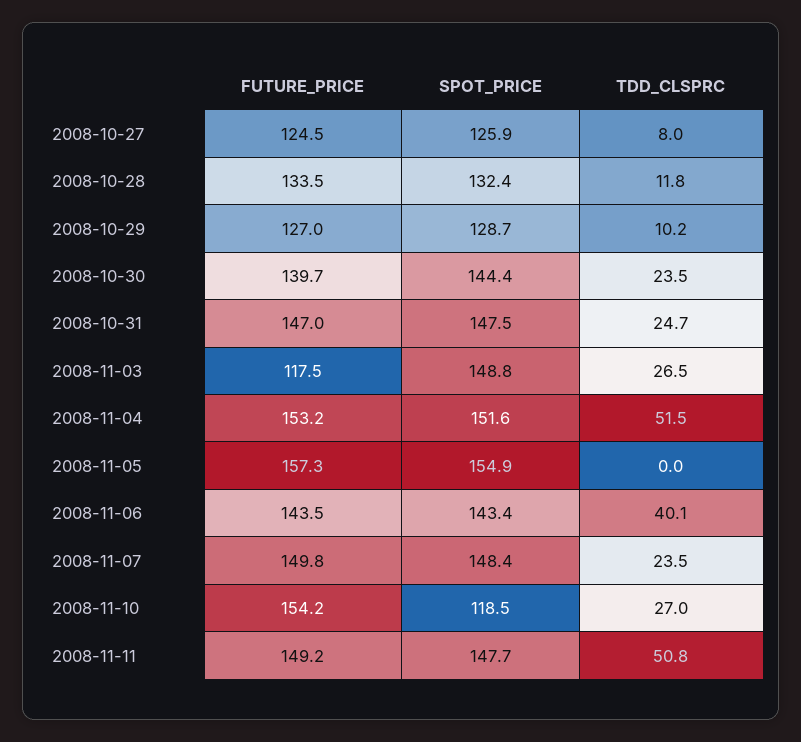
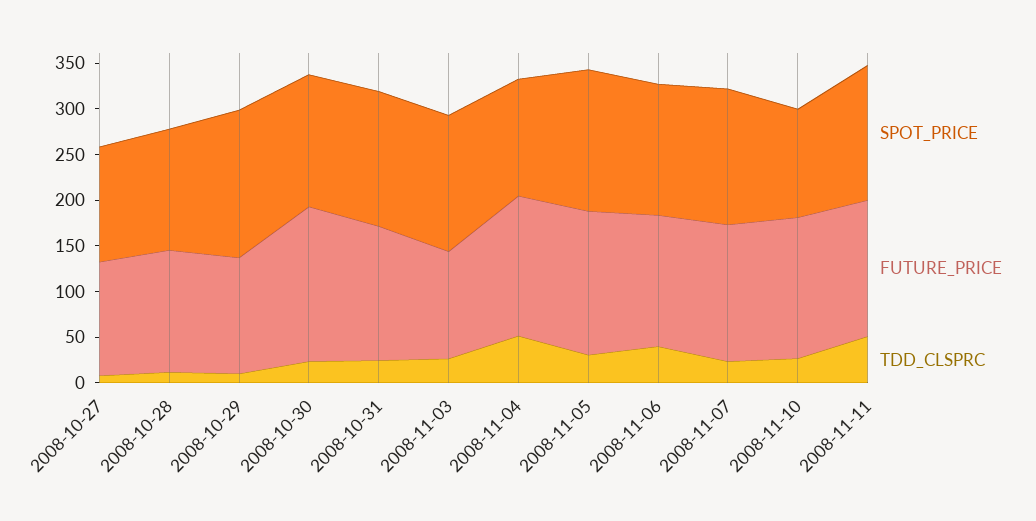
  {
    "FUTURE_PRICE": {
      "2008-10-27": 124.5,
      "2008-10-28": 133.5,
      "2008-10-29": 127,
-     "2008-10-30": 139.7,
+     "2008-10-30": 170,
      "2008-10-31": 147,
      "2008-11-03": 117.5,
      "2008-11-04": 153.2,
      "2008-11-05": 157.3,
      "2008-11-06": 143.5,
      "2008-11-07": 149.8,
      "2008-11-10": 154.2,
      "2008-11-11": 149.2
    },
    "SPOT_PRICE": {
      "2008-10-27": 125.9,
      "2008-10-28": 132.4,
-     "2008-10-29": 128.7,
+     "2008-10-29": 160,
      "2008-10-30": 144.4,
      "2008-10-31": 147.5,
      "2008-11-03": 148.8,
-     "2008-11-04": 151.6,
+     "2008-11-04": 130,
      "2008-11-05": 154.9,
      "2008-11-06": 143.4,
      "2008-11-07": 148.4,
      "2008-11-10": 118.5,
      "2008-11-11": 147.7
    },
    "TDD_CLSPRC": {
      "2008-10-27": 8,
      "2008-10-28": 11.8,
      "2008-10-29": 10.2,
      "2008-10-30": 23.5,
      "2008-10-31": 24.7,
      "2008-11-03": 26.5,
      "2008-11-04": 51.5,
-     "2008-11-05": 0,
+     "2008-11-05": 30,
      "2008-11-06": 40.1,
      "2008-11-07": 23.5,
      "2008-11-10": 27,
      "2008-11-11": 50.8
    }
  }

